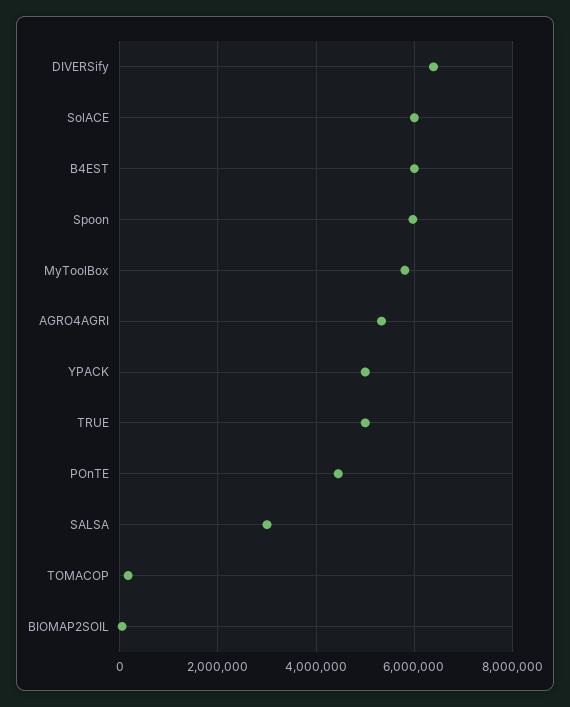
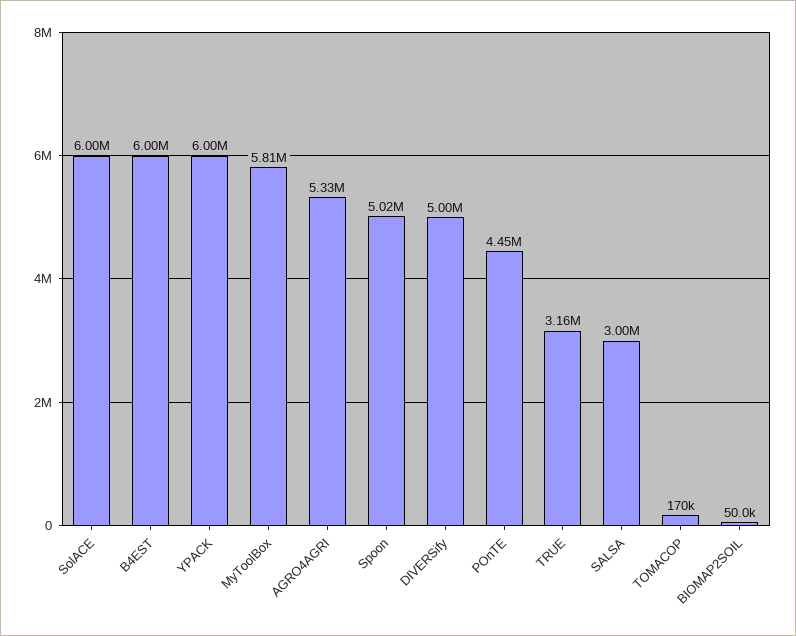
  {
-   "DIVERSify": 6400000,
+   "DIVERSify": 5000000,
    "SolACE": 6000000,
    "B4EST": 6000000,
-   "Spoon": 6000000,
+   "Spoon": 5020000,
    "MyToolBox": 5810000,
    "AGRO4AGRI": 5330000,
-   "YPACK": 5000000,
+   "YPACK": 6000000,
-   "TRUE": 5000000,
+   "TRUE": 3160000,
    "POnTE": 4450000,
    "SALSA": 3000000,
    "TOMACOP": 170000,
    "BIOMAP2SOIL": 50000
  }

